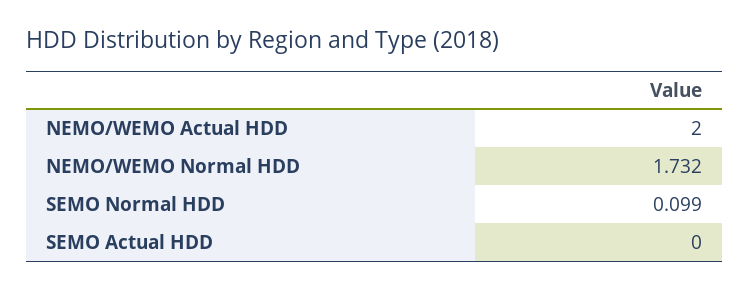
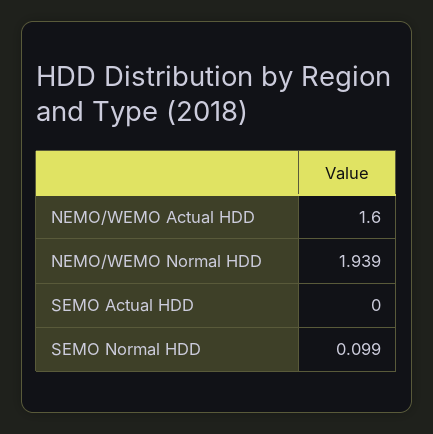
  {
-   "NEMO/WEMO Actual HDD": 2,
+   "NEMO/WEMO Actual HDD": 1.6,
-   "NEMO/WEMO Normal HDD": 1.732,
+   "NEMO/WEMO Normal HDD": 1.939,
    "SEMO Normal HDD": 0.099,
    "SEMO Actual HDD": 0
  }

